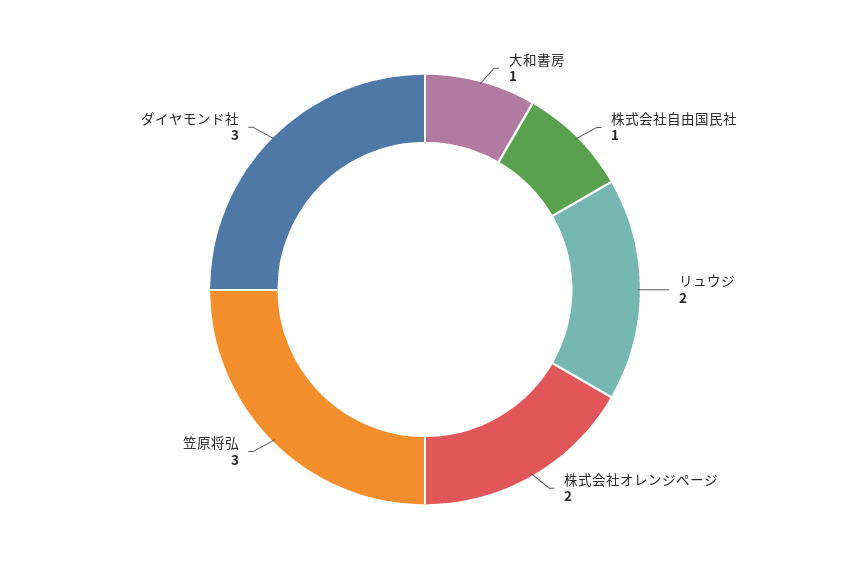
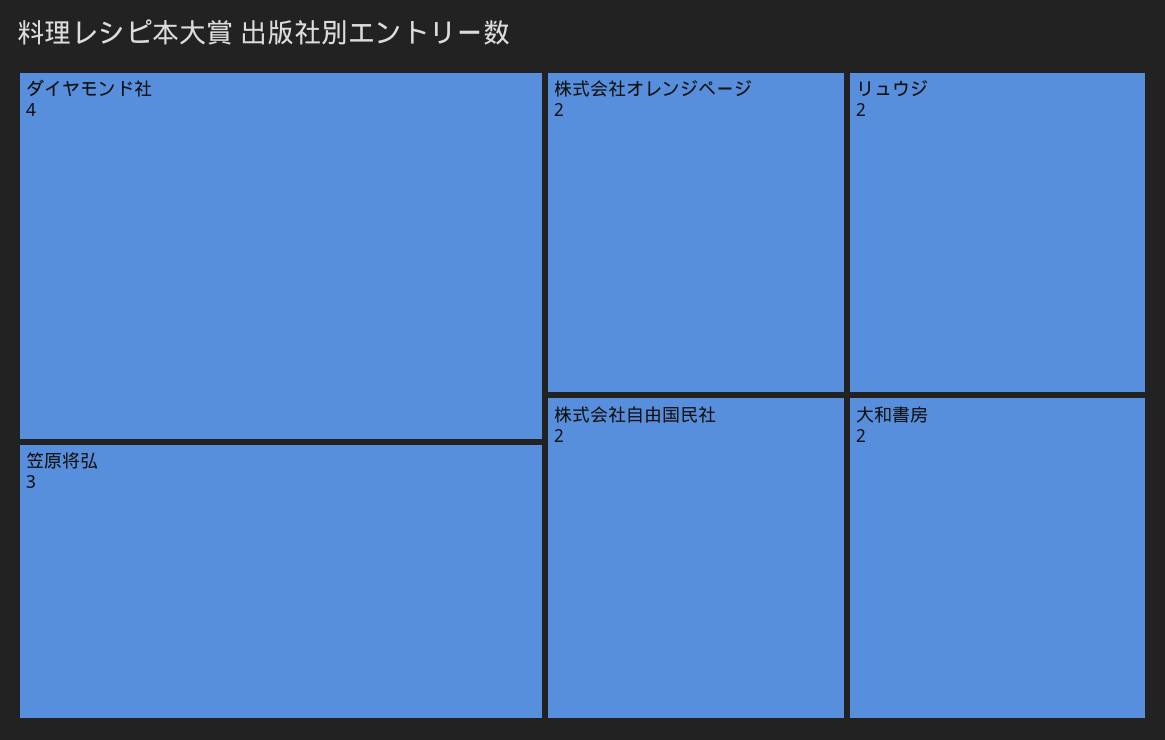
  {
-   "大和書房": 1,
+   "大和書房": 2,
-   "株式会社自由国民社": 1,
+   "株式会社自由国民社": 2,
    "リュウジ": 2,
    "株式会社オレンジページ": 2,
    "笠原将弘": 3,
-   "ダイヤモンド社": 3
+   "ダイヤモンド社": 4
  }

